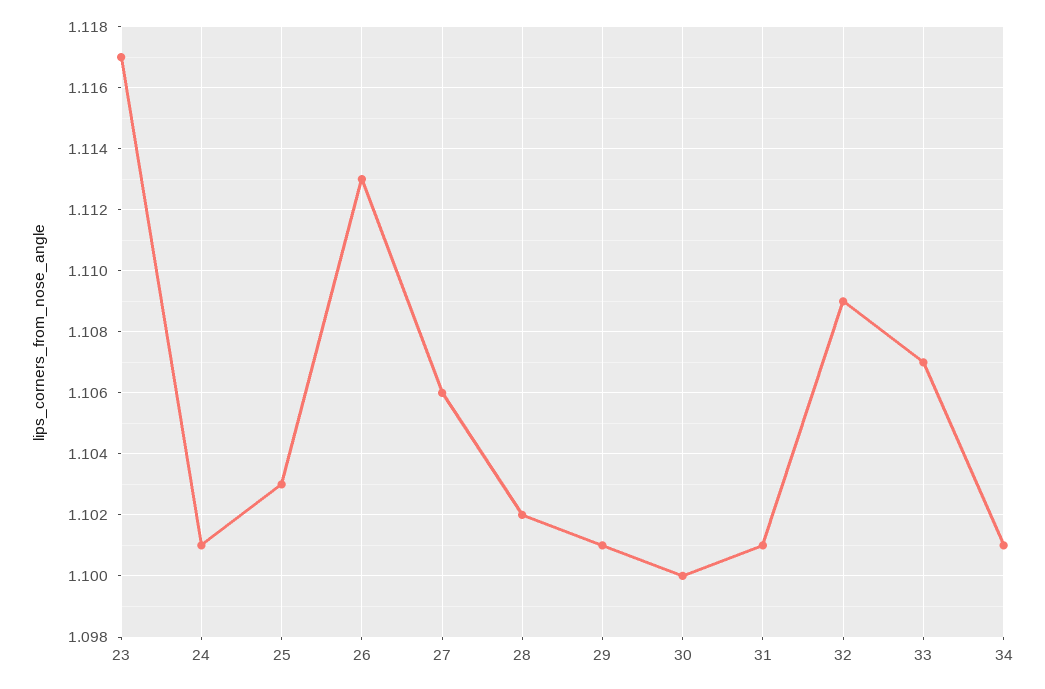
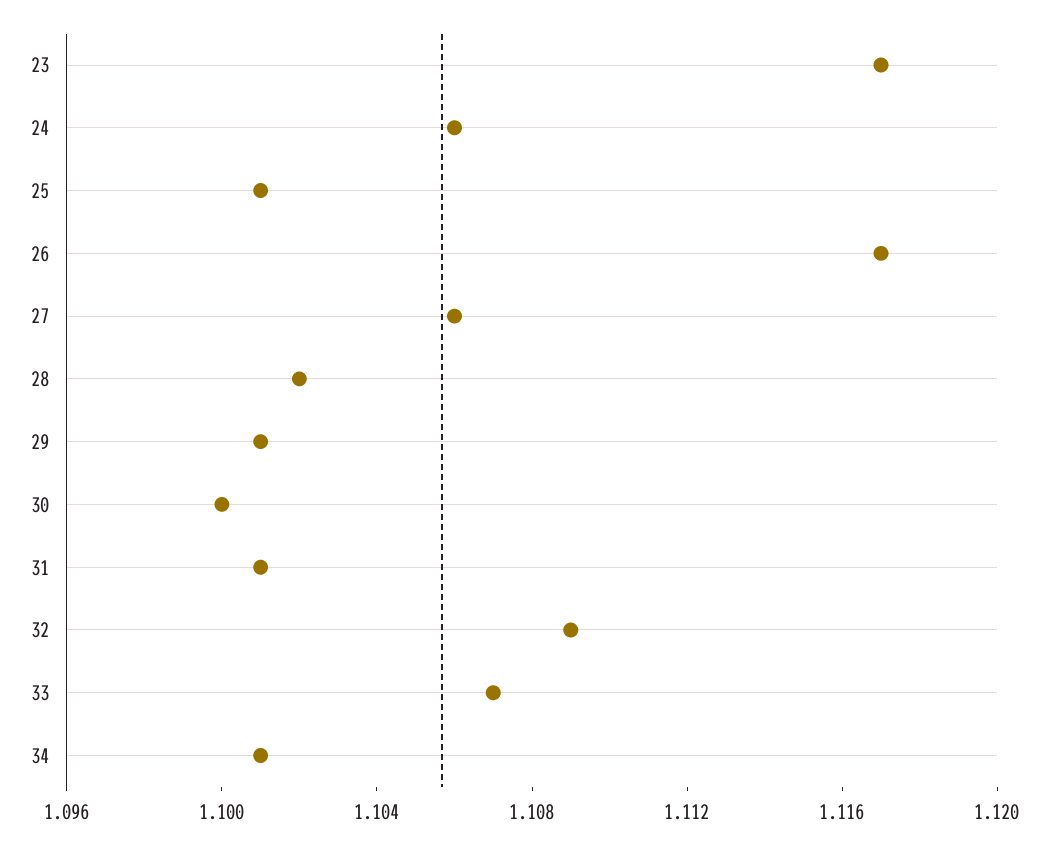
  {
    "23": 1.117,
-   "24": 1.101,
+   "24": 1.106,
-   "25": 1.103,
+   "25": 1.101,
-   "26": 1.113,
+   "26": 1.117,
    "27": 1.106,
    "28": 1.102,
    "29": 1.101,
    "30": 1.1,
    "31": 1.101,
    "32": 1.109,
    "33": 1.107,
    "34": 1.101
  }

